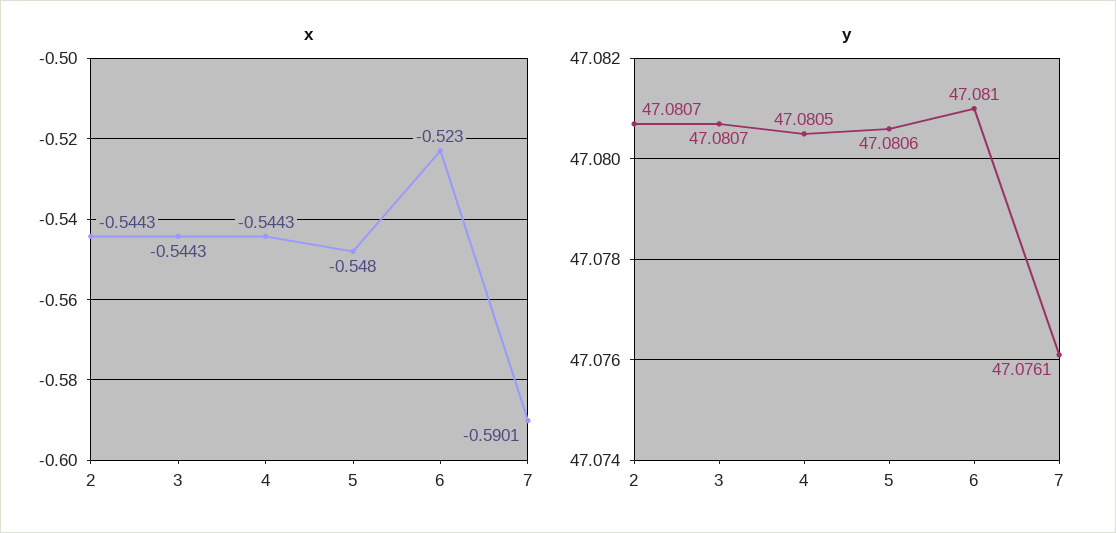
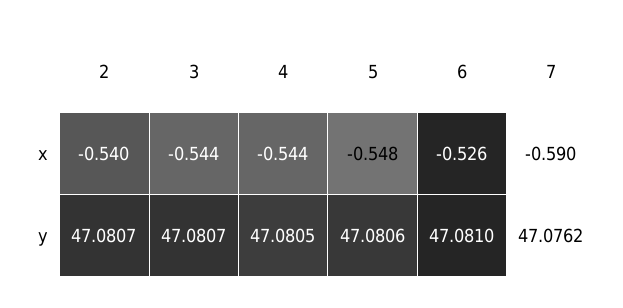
  {
    "x": {
-     "2": -0.5443,
+     "2": -0.54,
      "3": -0.5443,
      "4": -0.5443,
      "5": -0.548,
-     "6": -0.523,
+     "6": -0.526,
      "7": -0.5901
    },
    "y": {
      "2": 47.0807,
      "3": 47.0807,
      "4": 47.0805,
      "5": 47.0806,
      "6": 47.081,
-     "7": 47.0761
+     "7": 47.0762
    }
  }

